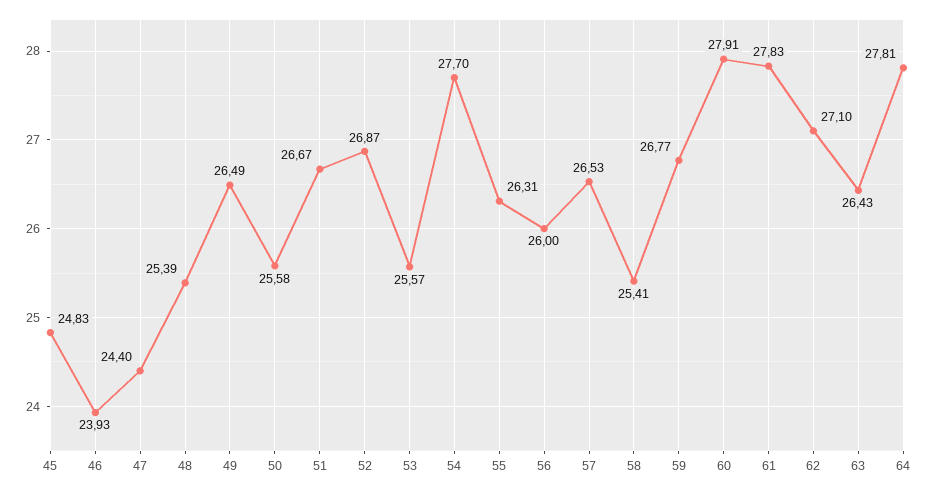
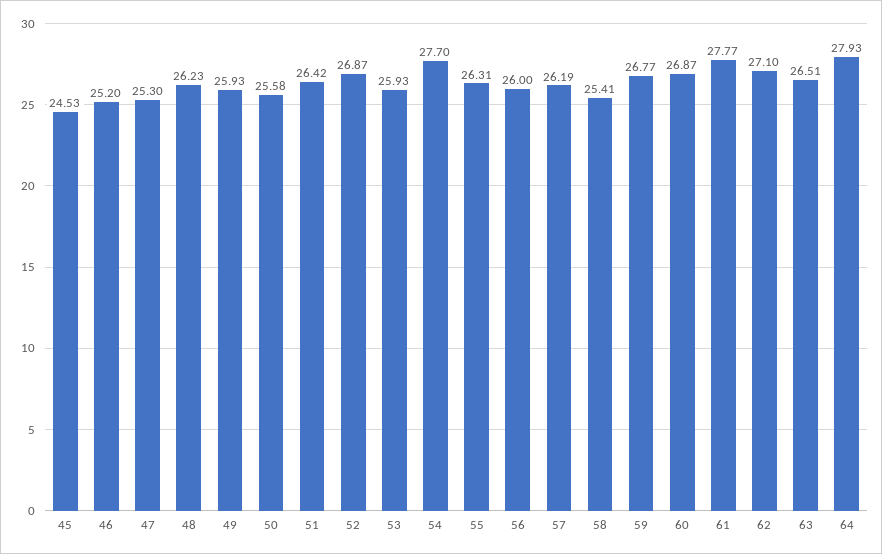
  {
-   "45": 24.83,
+   "45": 24.53,
-   "46": 23.93,
+   "46": 25.2,
-   "47": 24.4,
+   "47": 25.3,
-   "48": 25.39,
+   "48": 26.23,
-   "49": 26.49,
+   "49": 25.93,
    "50": 25.58,
-   "51": 26.67,
+   "51": 26.42,
    "52": 26.87,
-   "53": 25.57,
+   "53": 25.93,
    "54": 27.7,
    "55": 26.31,
    "56": 26,
-   "57": 26.53,
+   "57": 26.19,
    "58": 25.41,
    "59": 26.77,
-   "60": 27.91,
+   "60": 26.87,
-   "61": 27.83,
+   "61": 27.77,
    "62": 27.1,
-   "63": 26.43,
+   "63": 26.51,
-   "64": 27.81
+   "64": 27.93
  }

